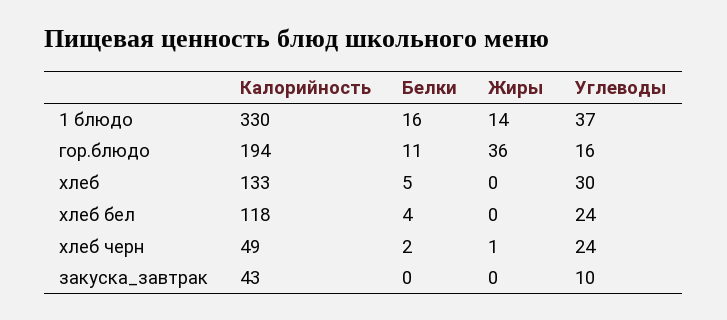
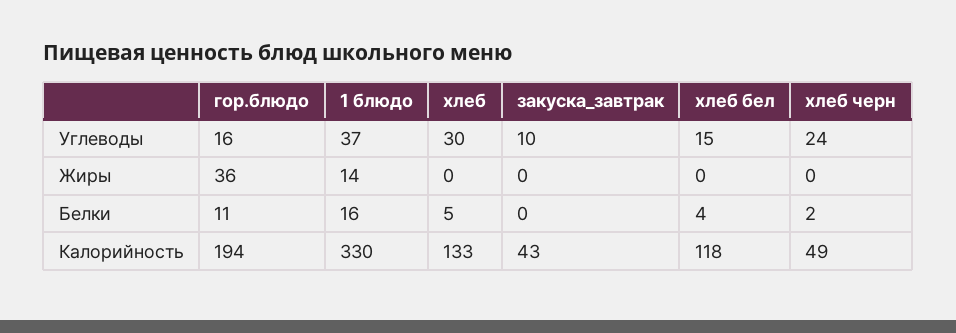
  {
    "Калорийность": {
      "1 блюдо": 330,
      "гор.блюдо": 194,
      "хлеб": 133,
      "хлеб бел": 118,
      "хлеб черн": 49,
      "закуска_завтрак": 43
    },
    "Белки": {
      "1 блюдо": 16,
      "гор.блюдо": 11,
      "хлеб": 5,
      "хлеб бел": 4,
      "хлеб черн": 2,
      "закуска_завтрак": 0
    },
    "Жиры": {
      "1 блюдо": 14,
      "гор.блюдо": 36,
      "хлеб": 0,
      "хлеб бел": 0,
-     "хлеб черн": 1,
+     "хлеб черн": 0,
      "закуска_завтрак": 0
    },
    "Углеводы": {
      "1 блюдо": 37,
      "гор.блюдо": 16,
      "хлеб": 30,
-     "хлеб бел": 24,
+     "хлеб бел": 15,
      "хлеб черн": 24,
      "закуска_завтрак": 10
    }
  }

